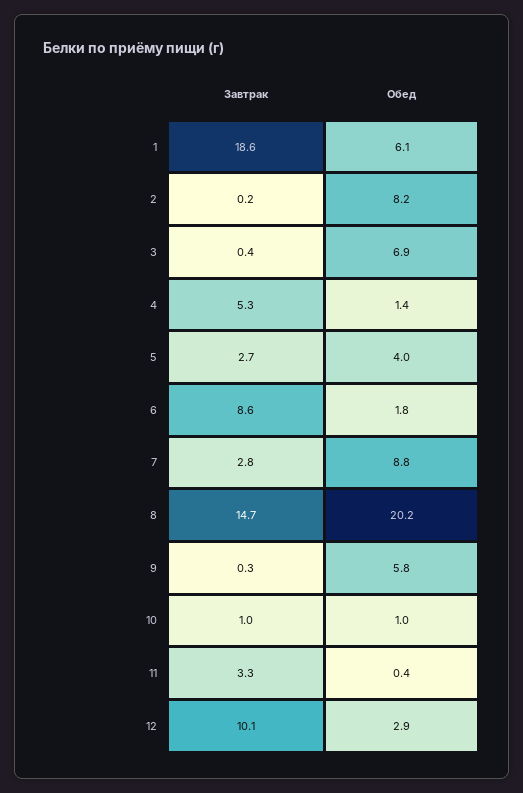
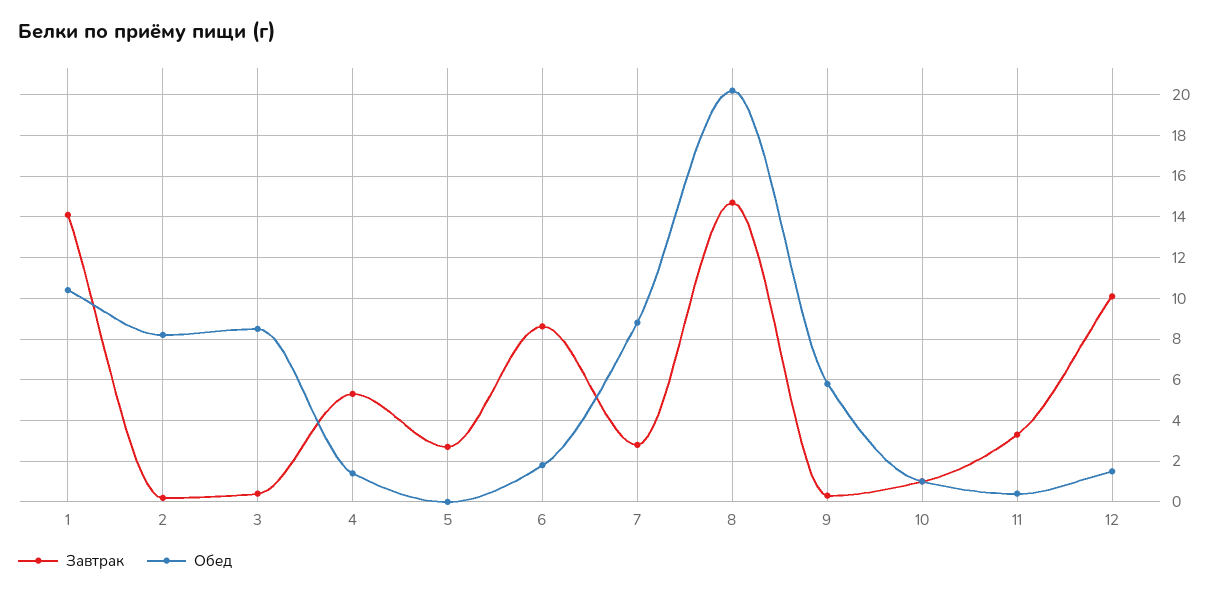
  {
    "Завтрак": {
-     "1": 18.6,
+     "1": 14,
      "2": 0.2,
      "3": 0.4,
      "4": 5.3,
      "5": 2.7,
      "6": 8.6,
      "7": 2.8,
      "8": 14.7,
      "9": 0.3,
      "10": 1,
      "11": 3.3,
      "12": 10.1
    },
    "Обед": {
-     "1": 6.1,
+     "1": 10.5,
      "2": 8.2,
-     "3": 6.9,
+     "3": 8.5,
      "4": 1.4,
-     "5": 4,
+     "5": 0,
      "6": 1.8,
      "7": 8.8,
      "8": 20.2,
      "9": 5.8,
      "10": 1,
      "11": 0.4,
-     "12": 2.9
+     "12": 1.5
    }
  }

